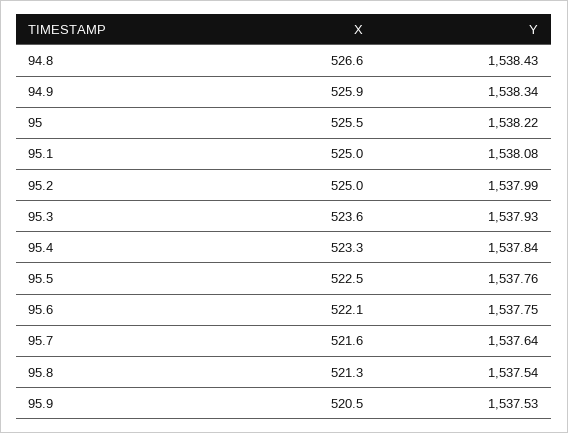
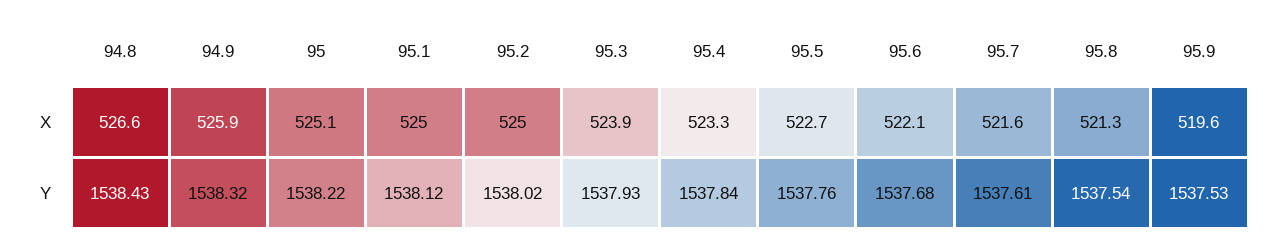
  {
    "X": {
      "94.8": 526.6,
      "94.9": 525.9,
-     "95": 525.5,
+     "95": 525.1,
      "95.1": 525,
      "95.2": 525,
-     "95.3": 523.6,
+     "95.3": 523.9,
      "95.4": 523.3,
-     "95.5": 522.5,
+     "95.5": 522.7,
      "95.6": 522.1,
      "95.7": 521.6,
      "95.8": 521.3,
-     "95.9": 520.5
+     "95.9": 519.6
    },
    "Y": {
      "94.8": 1538.43,
-     "94.9": 1538.34,
+     "94.9": 1538.32,
      "95": 1538.22,
-     "95.1": 1538.08,
+     "95.1": 1538.12,
-     "95.2": 1537.99,
+     "95.2": 1538.02,
      "95.3": 1537.93,
      "95.4": 1537.84,
      "95.5": 1537.76,
-     "95.6": 1537.75,
+     "95.6": 1537.68,
-     "95.7": 1537.64,
+     "95.7": 1537.61,
      "95.8": 1537.54,
      "95.9": 1537.53
    }
  }

